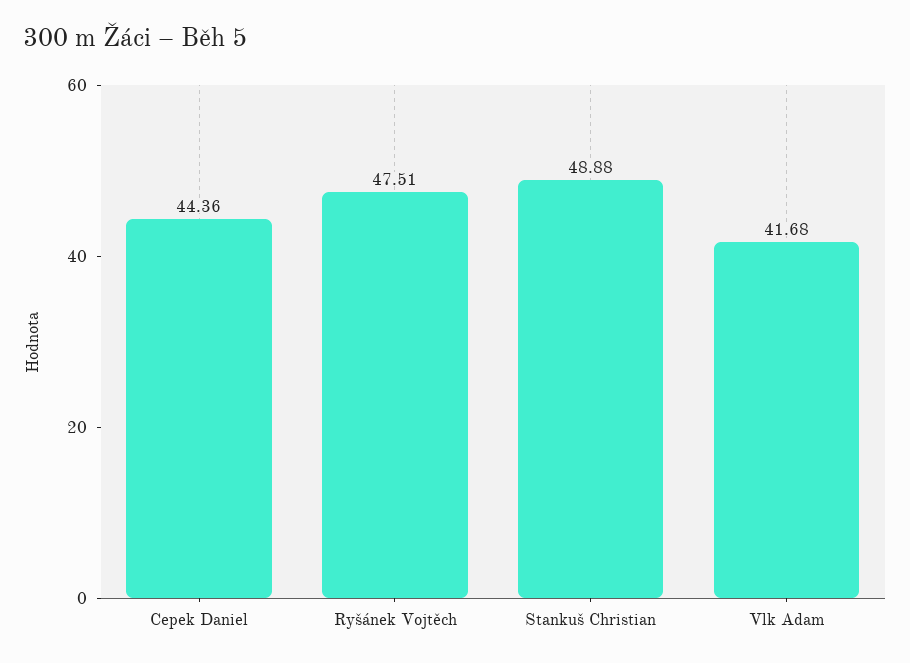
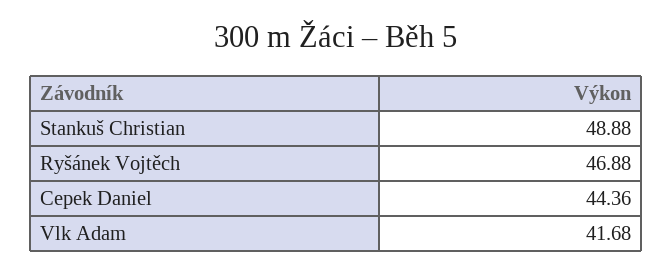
  {
    "Cepek Daniel": 44.36,
-   "Ryšánek Vojtěch": 47.51,
+   "Ryšánek Vojtěch": 46.88,
    "Stankuš Christian": 48.88,
    "Vlk Adam": 41.68
  }

